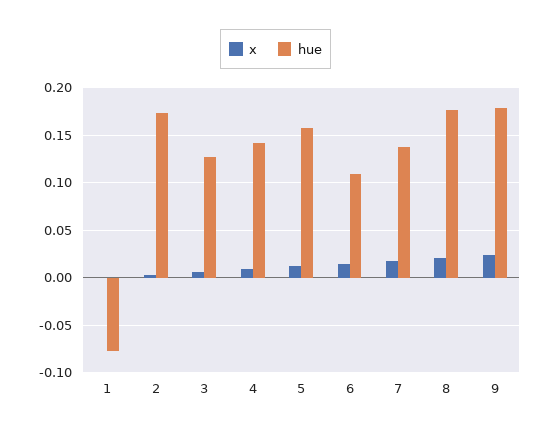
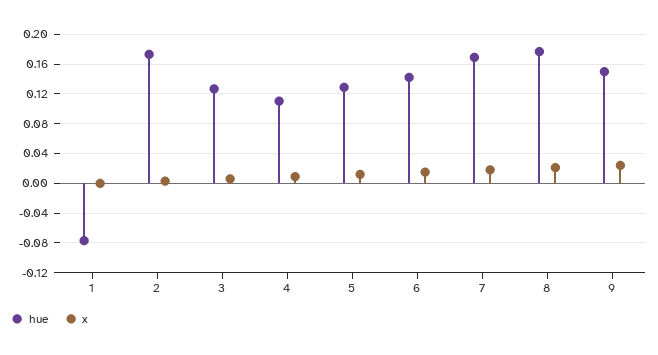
  {
    "x": {
      "1": 0,
      "2": 0,
      "3": 0.01,
      "4": 0.01,
      "5": 0.01,
      "6": 0.01,
      "7": 0.02,
      "8": 0.02,
      "9": 0.02
    },
    "hue": {
      "1": -0.08,
      "2": 0.17,
      "3": 0.13,
-     "4": 0.14,
+     "4": 0.11,
-     "5": 0.16,
+     "5": 0.13,
-     "6": 0.11,
+     "6": 0.14,
-     "7": 0.14,
+     "7": 0.17,
      "8": 0.18,
-     "9": 0.18
+     "9": 0.15
    }
  }

